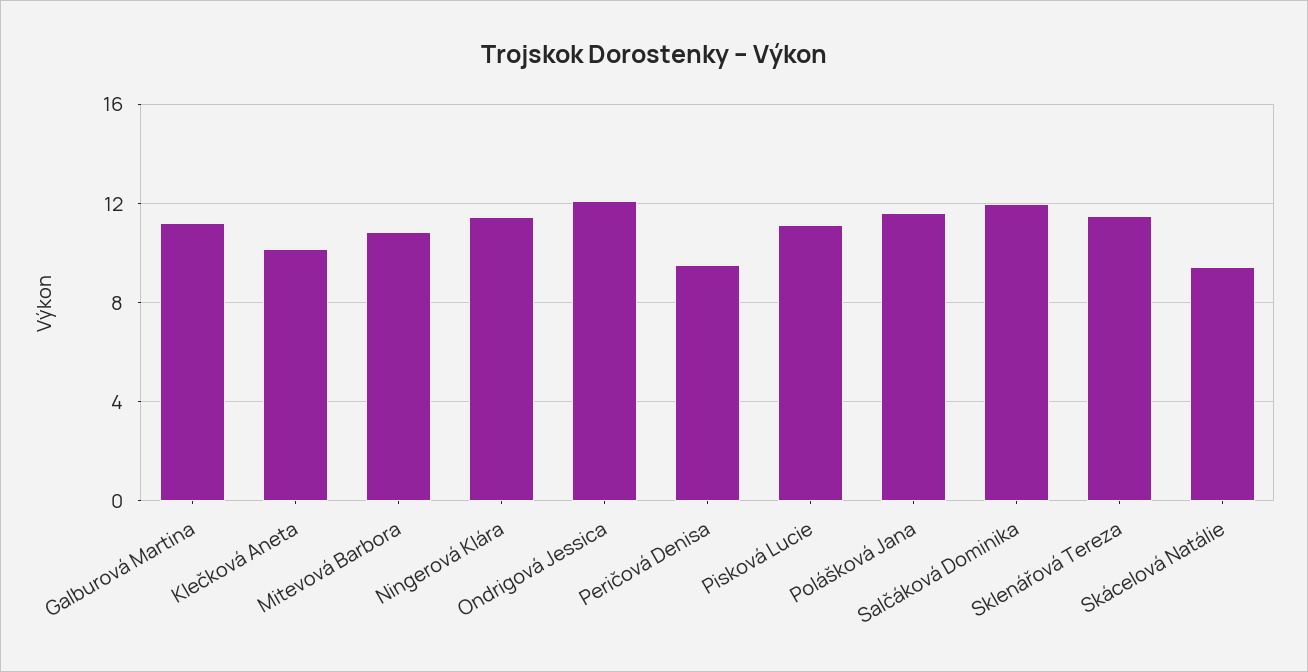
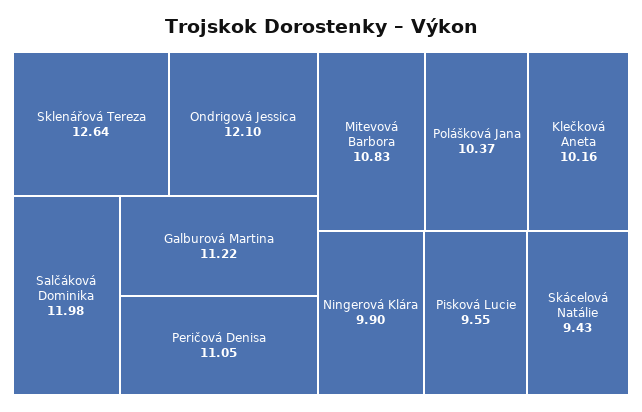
  {
    "Galburová Martina": 11.22,
    "Klečková Aneta": 10.16,
    "Mitevová Barbora": 10.83,
-   "Ningerová Klára": 11.5,
+   "Ningerová Klára": 9.9,
    "Ondrigová Jessica": 12.1,
-   "Peričová Denisa": 9.5,
+   "Peričová Denisa": 11.05,
-   "Pisková Lucie": 11,
+   "Pisková Lucie": 9.55,
-   "Polášková Jana": 11.5,
+   "Polášková Jana": 10.37,
    "Salčáková Dominika": 11.98,
-   "Sklenářová Tereza": 11.5,
+   "Sklenářová Tereza": 12.64,
    "Skácelová Natálie": 9.43
  }

